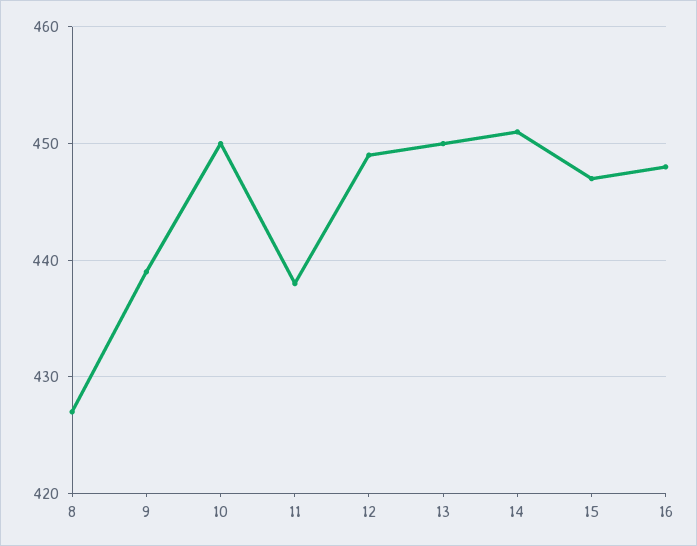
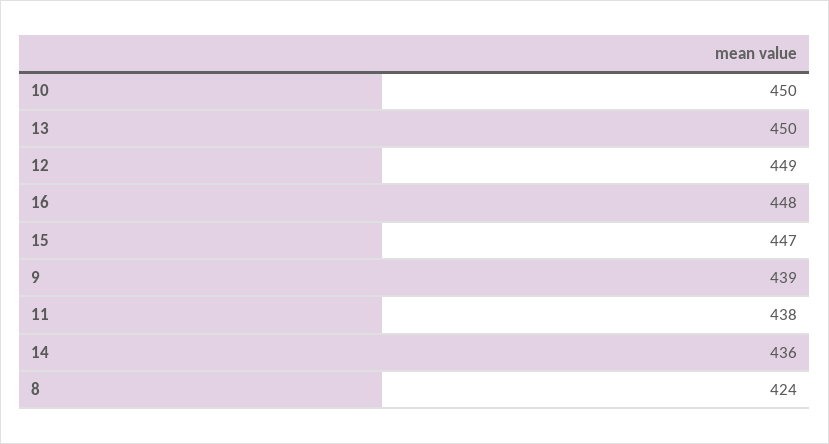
  {
-   "8": 427,
+   "8": 424,
    "9": 439,
    "10": 450,
    "11": 438,
    "12": 449,
    "13": 450,
-   "14": 451,
+   "14": 436,
    "15": 447,
    "16": 448
  }

